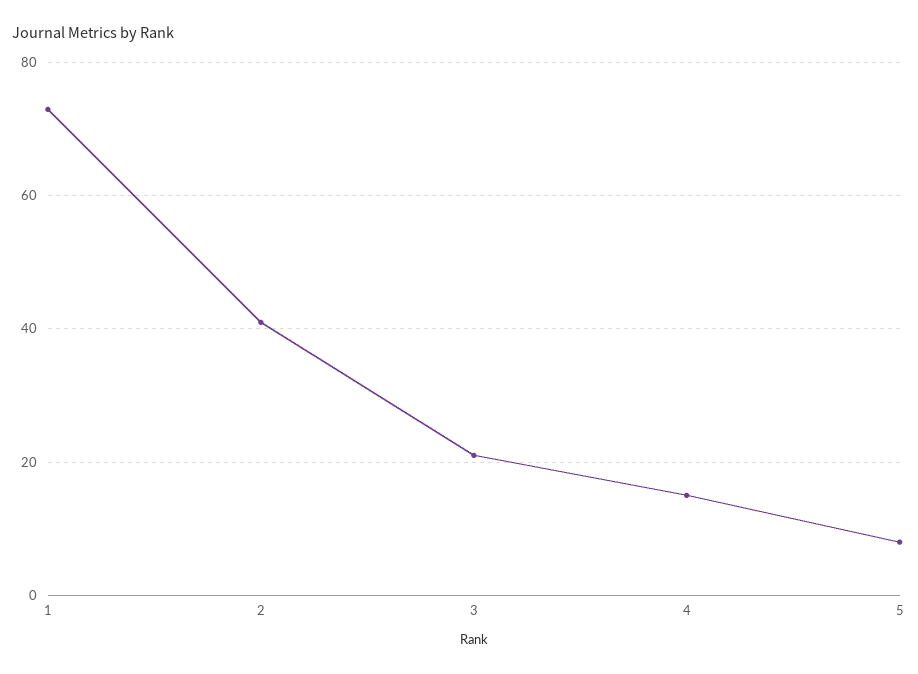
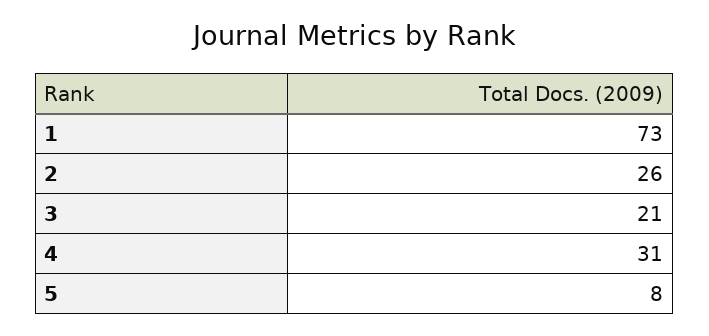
  {
    "1": 73,
-   "2": 40,
+   "2": 26,
    "3": 21,
-   "4": 15,
+   "4": 31,
    "5": 8
  }

